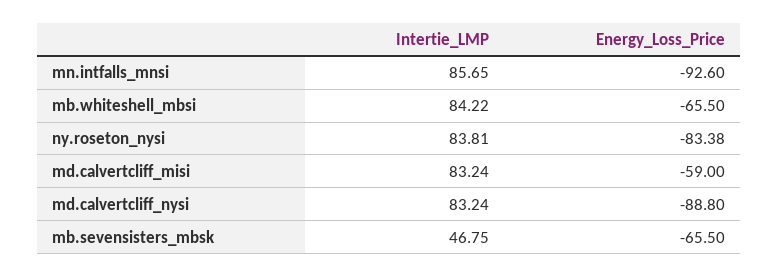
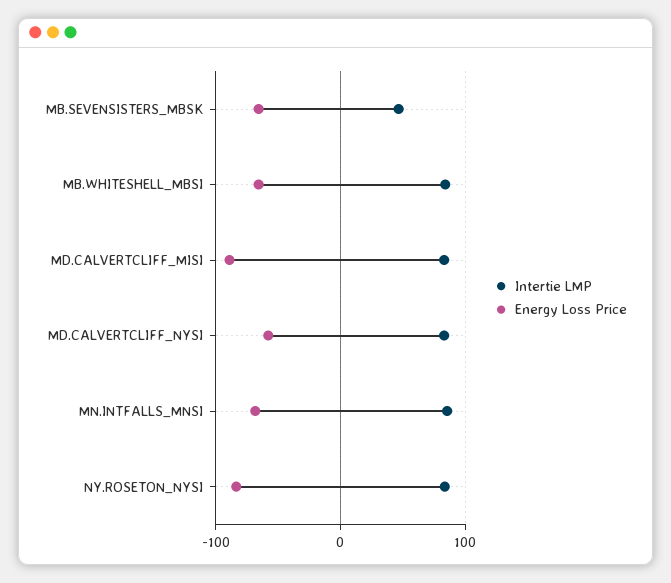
  {
    "Intertie_LMP": {
      "mn.intfalls_mnsi": 85.65,
      "mb.whiteshell_mbsi": 84.22,
      "ny.roseton_nysi": 83.81,
      "md.calvertcliff_misi": 83.24,
      "md.calvertcliff_nysi": 83.24,
      "mb.sevensisters_mbsk": 46.75
    },
    "Energy_Loss_Price": {
-     "mn.intfalls_mnsi": -92.6,
+     "mn.intfalls_mnsi": -70,
      "mb.whiteshell_mbsi": -65.5,
      "ny.roseton_nysi": -83.38,
-     "md.calvertcliff_misi": -59,
+     "md.calvertcliff_misi": -90,
-     "md.calvertcliff_nysi": -88.8,
+     "md.calvertcliff_nysi": -60,
      "mb.sevensisters_mbsk": -65.5
    }
  }

